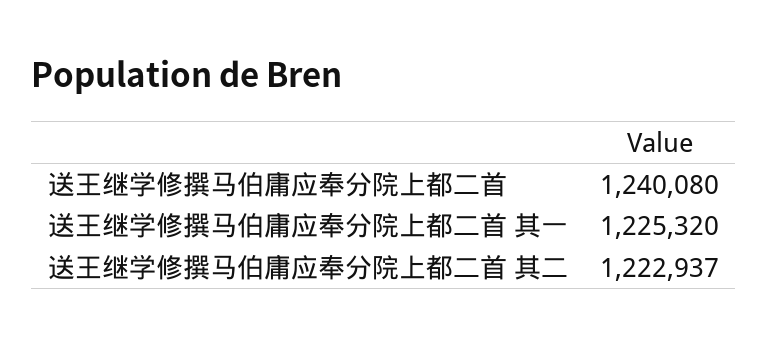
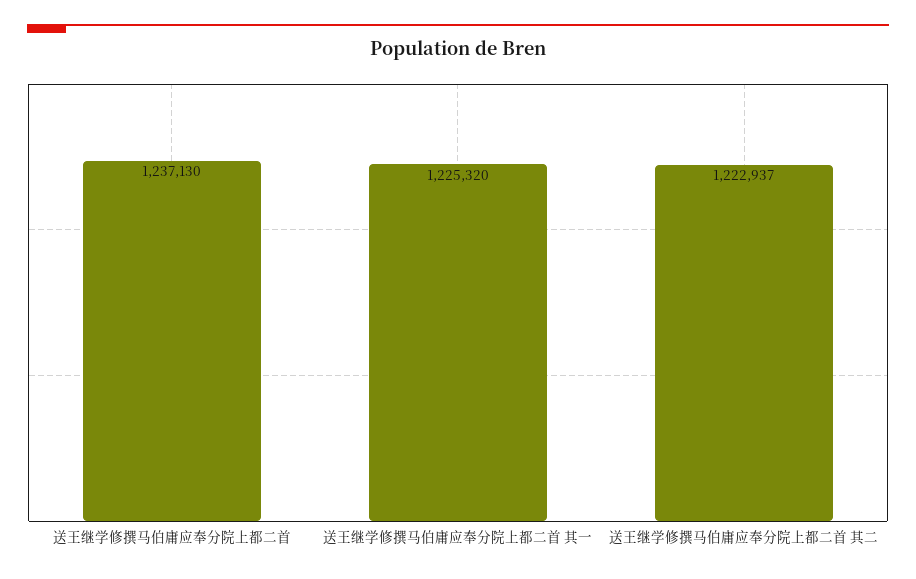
  {
-   "送王继学修撰马伯庸应奉分院上都二首": 1240080,
+   "送王继学修撰马伯庸应奉分院上都二首": 1237130,
    "送王继学修撰马伯庸应奉分院上都二首 其一": 1225320,
    "送王继学修撰马伯庸应奉分院上都二首 其二": 1222937
  }

